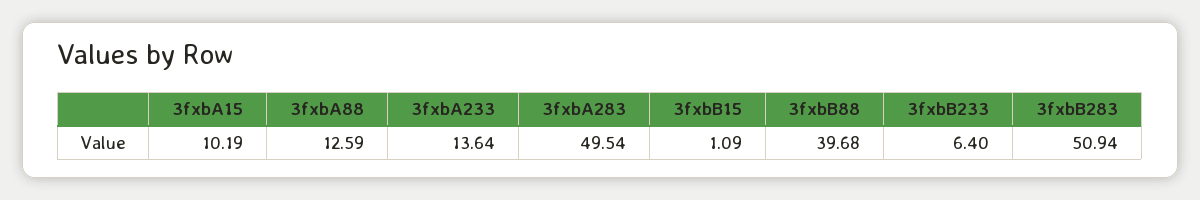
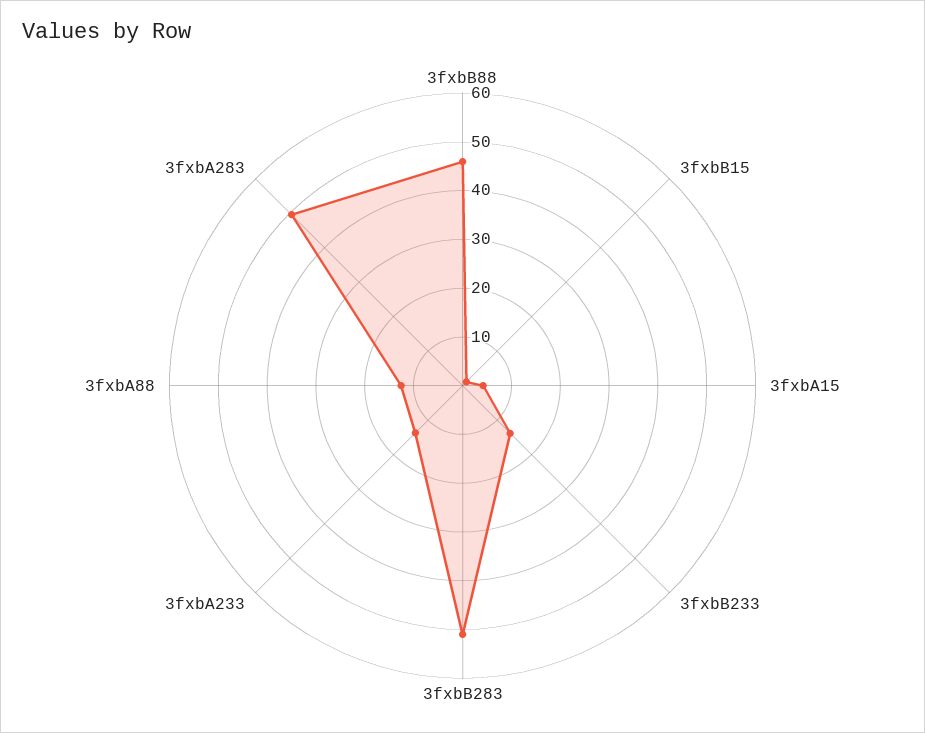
  {
-   "3fxbA15": 10.19,
+   "3fxbA15": 4,
    "3fxbA88": 12.59,
    "3fxbA233": 13.64,
    "3fxbA283": 49.54,
    "3fxbB15": 1.09,
-   "3fxbB88": 39.68,
+   "3fxbB88": 46,
-   "3fxbB233": 6.4,
+   "3fxbB233": 14,
    "3fxbB283": 50.94
  }

